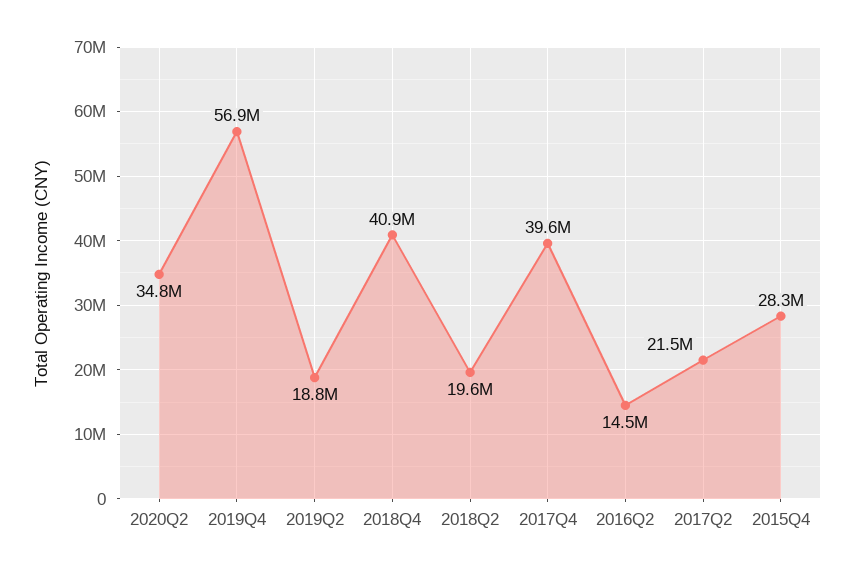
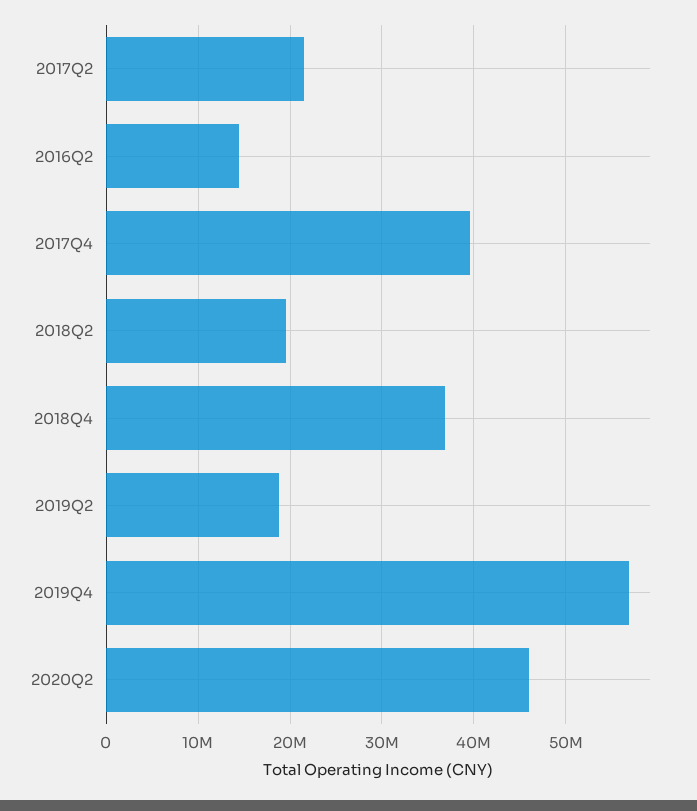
  {
-   "2020Q2": 34800000,
+   "2020Q2": 46000000,
    "2019Q4": 56900000,
    "2019Q2": 18800000,
-   "2018Q4": 40900000,
+   "2018Q4": 37000000,
    "2018Q2": 19600000,
    "2017Q4": 39600000,
    "2016Q2": 14500000,
-   "2017Q2": 21500000,
+   "2017Q2": 21500000
-   "2015Q4": 28300000
  }

